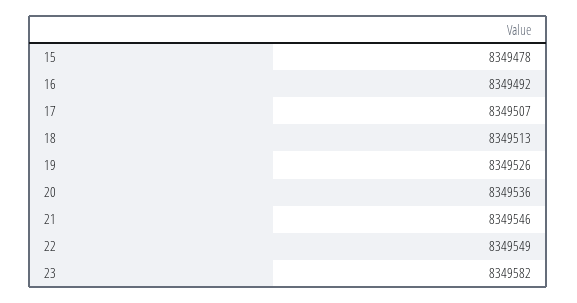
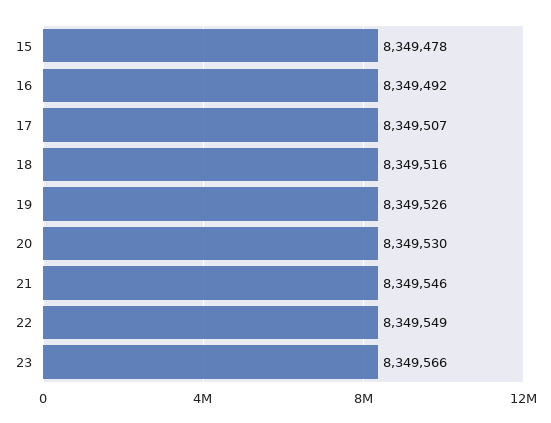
  {
    "15": 8349478,
    "16": 8349492,
    "17": 8349507,
-   "18": 8349513,
+   "18": 8349516,
    "19": 8349526,
-   "20": 8349536,
+   "20": 8349530,
    "21": 8349546,
    "22": 8349549,
-   "23": 8349582
+   "23": 8349566
  }

